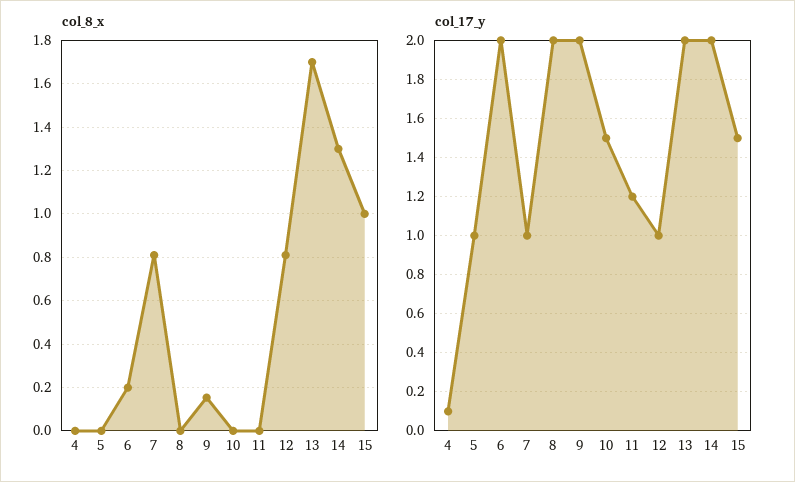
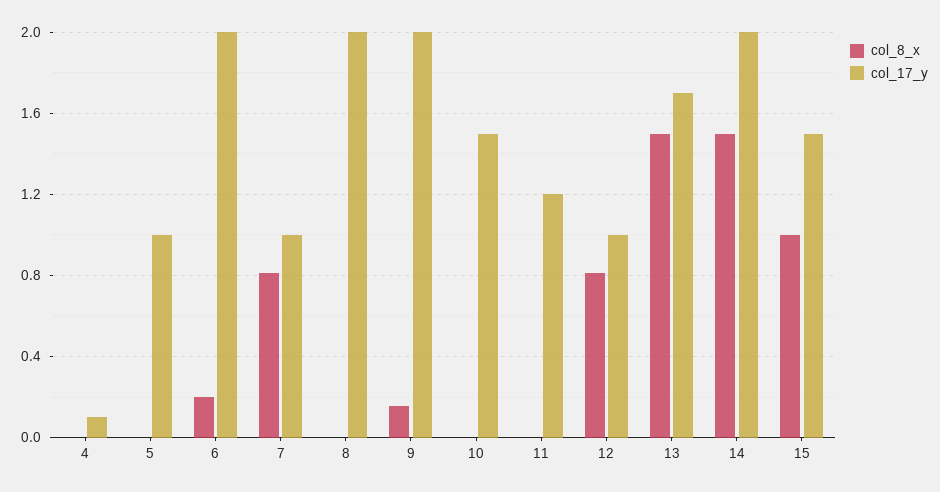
  {
    "col_8_x": {
      "4": 0,
      "5": 0,
      "6": 0.2,
      "7": 0.8,
      "8": 0,
      "9": 0.15,
      "10": 0,
      "11": 0,
      "12": 0.8,
-     "13": 1.7,
+     "13": 1.5,
-     "14": 1.3,
+     "14": 1.5,
      "15": 1
    },
    "col_17_y": {
      "4": 0.1,
      "5": 1,
      "6": 2,
      "7": 1,
      "8": 2,
      "9": 2,
      "10": 1.5,
      "11": 1.2,
      "12": 1,
-     "13": 2,
+     "13": 1.7,
      "14": 2,
      "15": 1.5
    }
  }

